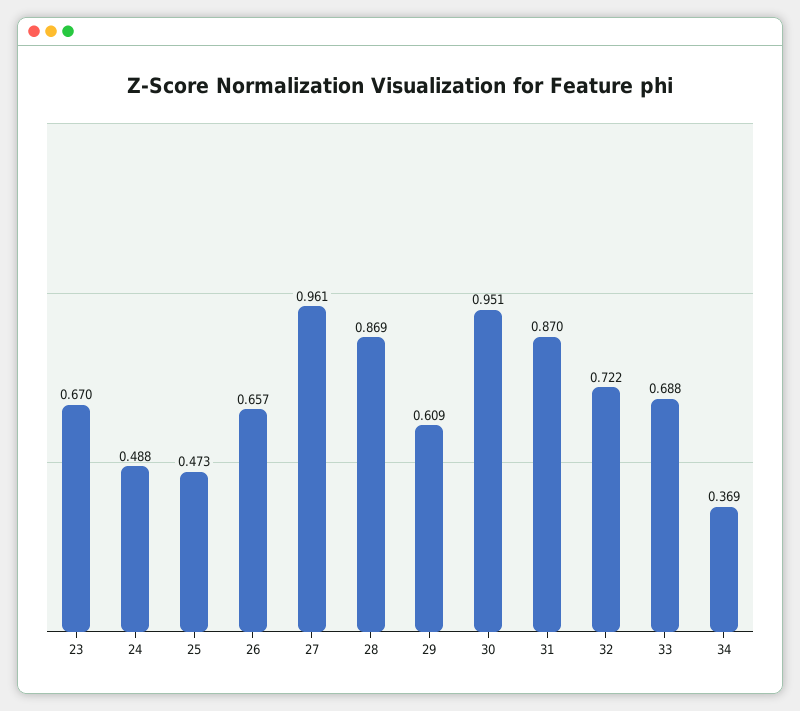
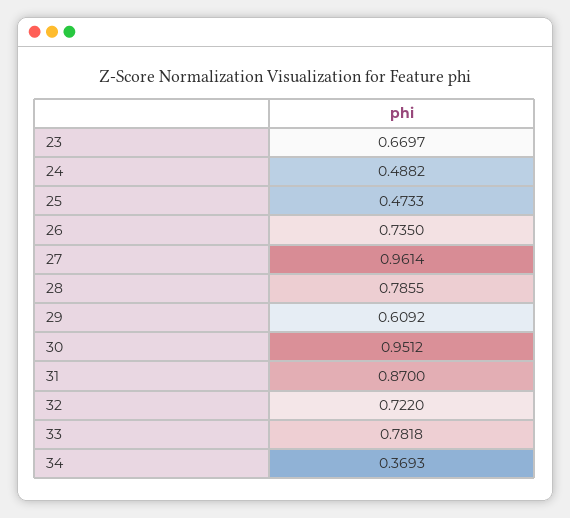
  {
    "23": 0.6697,
    "24": 0.4882,
    "25": 0.4733,
-   "26": 0.657,
+   "26": 0.735,
    "27": 0.9614,
-   "28": 0.869,
+   "28": 0.7855,
    "29": 0.6092,
    "30": 0.9512,
    "31": 0.87,
    "32": 0.722,
-   "33": 0.688,
+   "33": 0.7818,
    "34": 0.3693
  }

